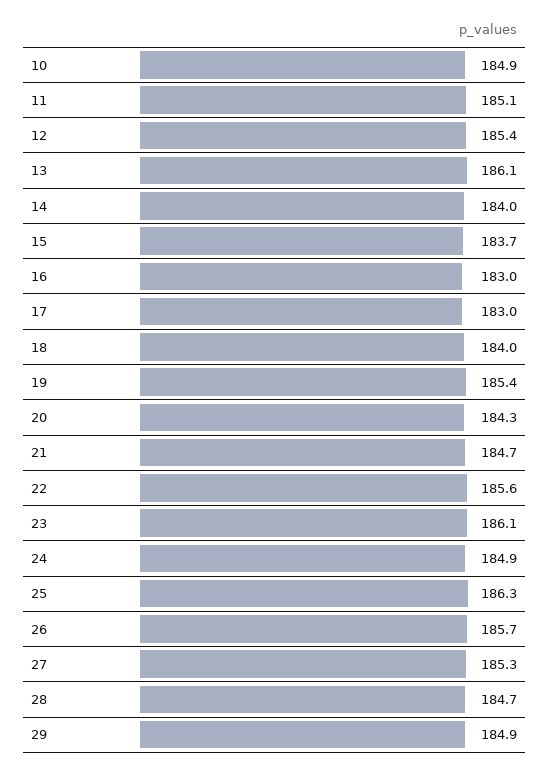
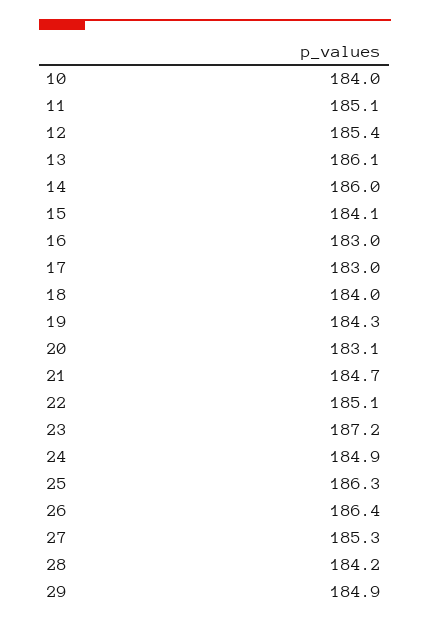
  {
-   "10": 184.9,
+   "10": 184,
    "11": 185.1,
    "12": 185.4,
    "13": 186.1,
-   "14": 184,
+   "14": 186,
-   "15": 183.7,
+   "15": 184.1,
    "16": 183,
    "17": 183,
    "18": 184,
-   "19": 185.4,
+   "19": 184.3,
-   "20": 184.3,
+   "20": 183.1,
    "21": 184.7,
-   "22": 185.6,
+   "22": 185.1,
-   "23": 186.1,
+   "23": 187.2,
    "24": 184.9,
    "25": 186.3,
-   "26": 185.7,
+   "26": 186.4,
    "27": 185.3,
-   "28": 184.7,
+   "28": 184.2,
    "29": 184.9
  }

